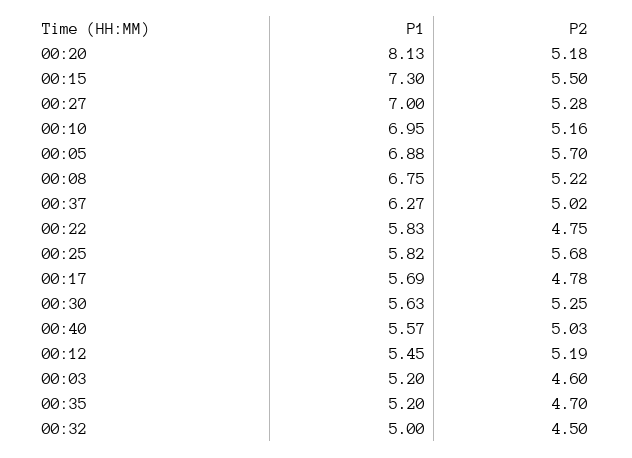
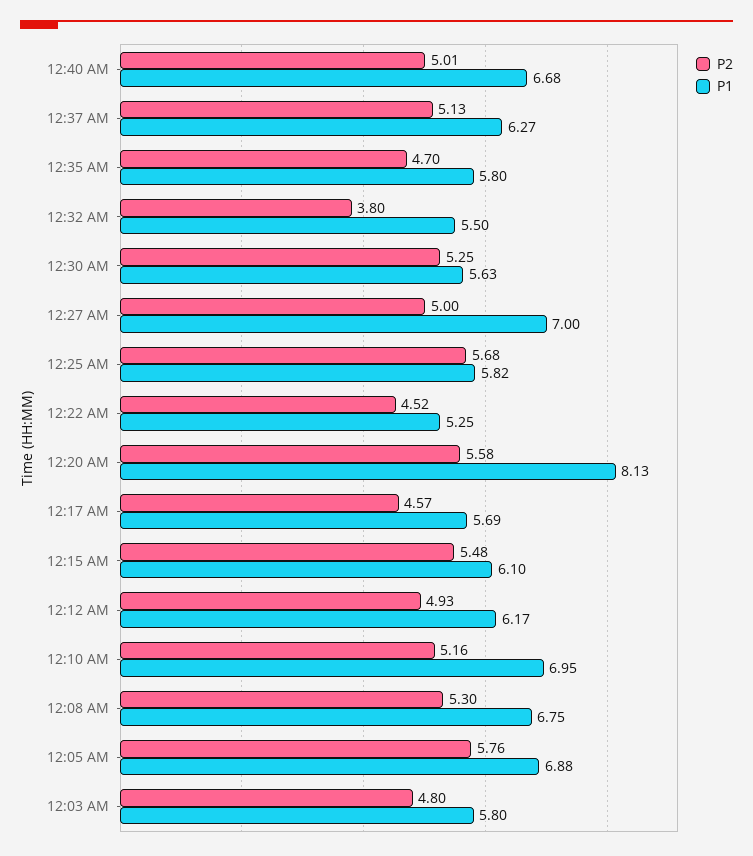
  {
    "P1": {
      "00:20": 8.13,
-     "00:15": 7.3,
+     "00:15": 6.1,
      "00:27": 7,
      "00:10": 6.95,
      "00:05": 6.88,
      "00:08": 6.75,
      "00:37": 6.27,
-     "00:22": 5.83,
+     "00:22": 5.25,
      "00:25": 5.82,
      "00:17": 5.69,
      "00:30": 5.63,
-     "00:40": 5.57,
+     "00:40": 6.68,
-     "00:12": 5.45,
+     "00:12": 6.17,
-     "00:03": 5.2,
+     "00:03": 5.8,
-     "00:35": 5.2,
+     "00:35": 5.8,
-     "00:32": 5
+     "00:32": 5.5
    },
    "P2": {
-     "00:20": 5.18,
+     "00:20": 5.58,
-     "00:15": 5.5,
+     "00:15": 5.48,
-     "00:27": 5.28,
+     "00:27": 5,
      "00:10": 5.16,
-     "00:05": 5.7,
+     "00:05": 5.76,
-     "00:08": 5.22,
+     "00:08": 5.3,
-     "00:37": 5.02,
+     "00:37": 5.13,
-     "00:22": 4.75,
+     "00:22": 4.52,
      "00:25": 5.68,
-     "00:17": 4.78,
+     "00:17": 4.57,
      "00:30": 5.25,
-     "00:40": 5.03,
+     "00:40": 5.01,
-     "00:12": 5.19,
+     "00:12": 4.93,
-     "00:03": 4.6,
+     "00:03": 4.8,
      "00:35": 4.7,
-     "00:32": 4.5
+     "00:32": 3.8
    }
  }

